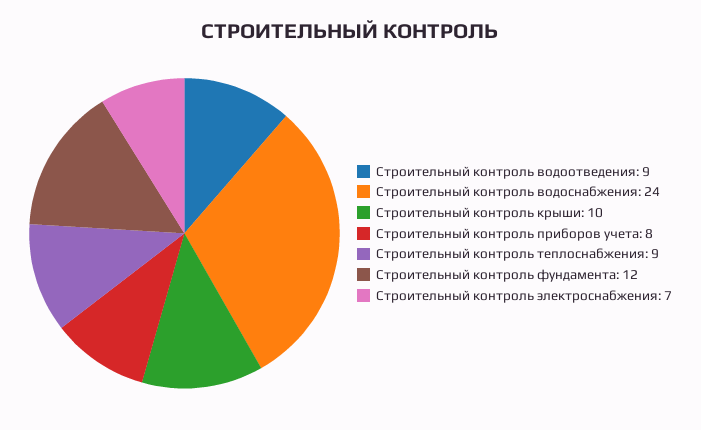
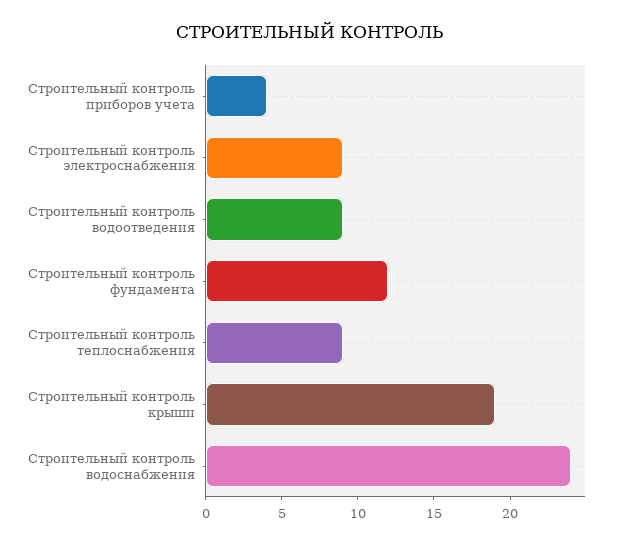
  {
    "Строительный контроль водоотведения": 9,
    "Строительный контроль водоснабжения": 24,
-   "Строительный контроль крыши": 10,
+   "Строительный контроль крыши": 19,
-   "Строительный контроль приборов учета": 8,
+   "Строительный контроль приборов учета": 4,
    "Строительный контроль теплоснабжения": 9,
    "Строительный контроль фундамента": 12,
-   "Строительный контроль электроснабжения": 7
+   "Строительный контроль электроснабжения": 9
  }

